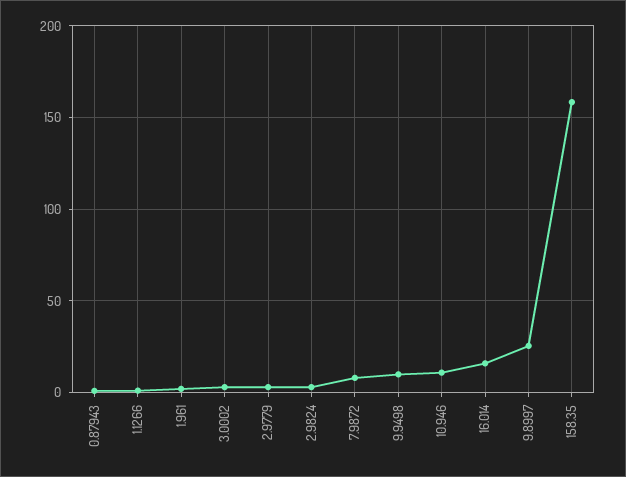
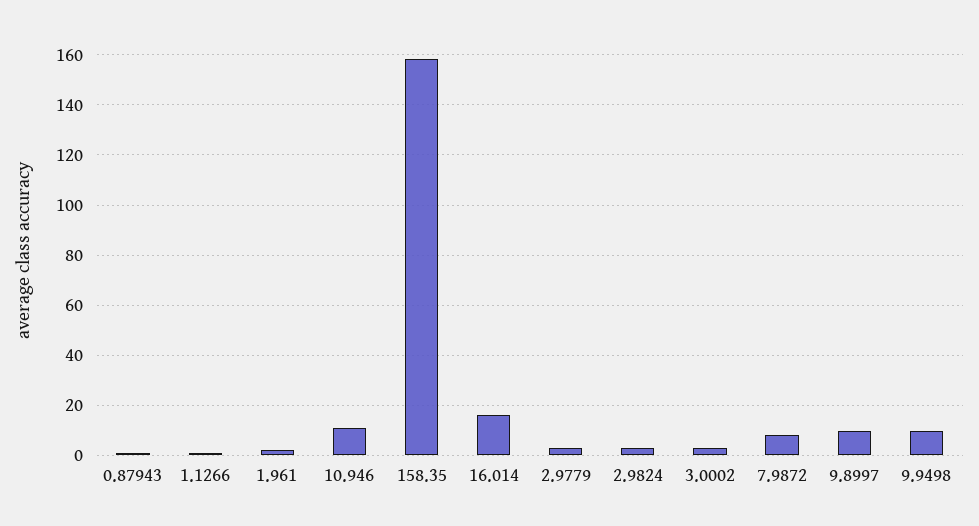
  {
    "0.87943": 0,
    "1.1266": 0,
    "1.961": 2.5,
    "3.0002": 2.5,
    "2.9779": 2.5,
    "2.9824": 2.5,
    "7.9872": 7.5,
    "9.9498": 10,
    "10.946": 10,
    "16.014": 15,
-   "9.8997": 25,
+   "9.8997": 10,
    "158.35": 157.5
  }

